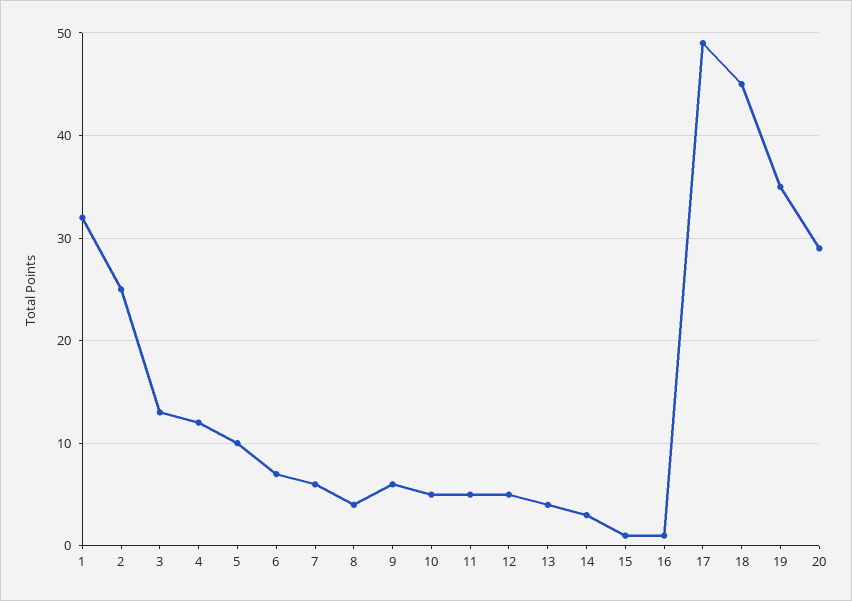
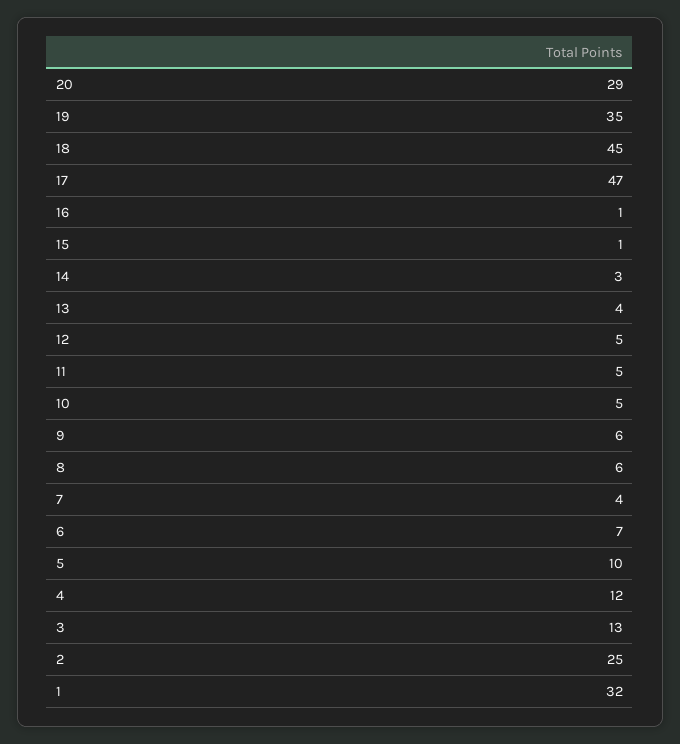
  {
    "1": 32,
    "2": 25,
    "3": 13,
    "4": 12,
    "5": 10,
    "6": 7,
-   "7": 6,
+   "7": 4,
-   "8": 4,
+   "8": 6,
    "9": 6,
    "10": 5,
    "11": 5,
    "12": 5,
    "13": 4,
    "14": 3,
    "15": 1,
    "16": 1,
-   "17": 49,
+   "17": 47,
    "18": 45,
    "19": 35,
    "20": 29
  }

